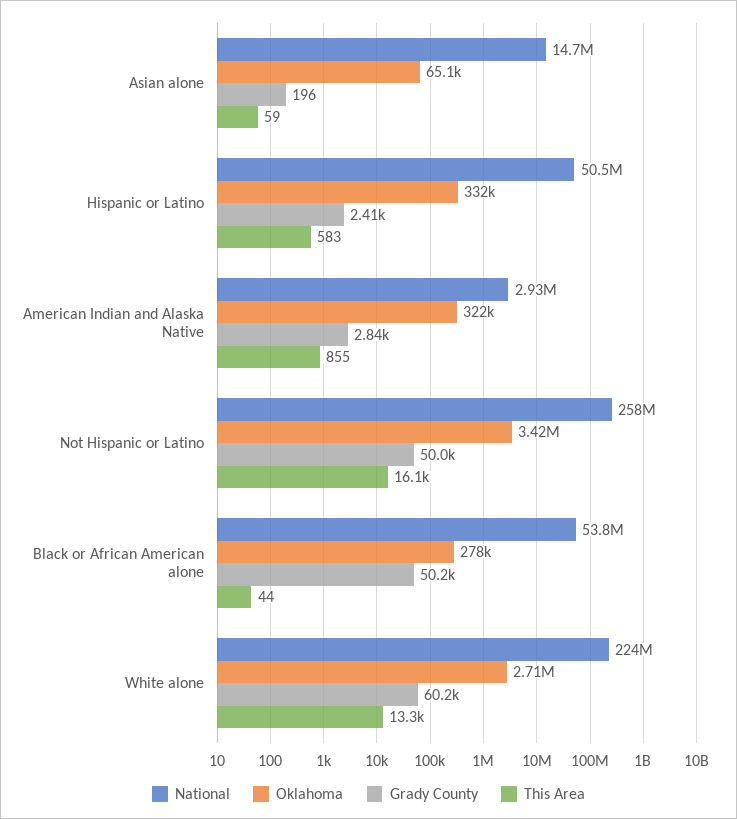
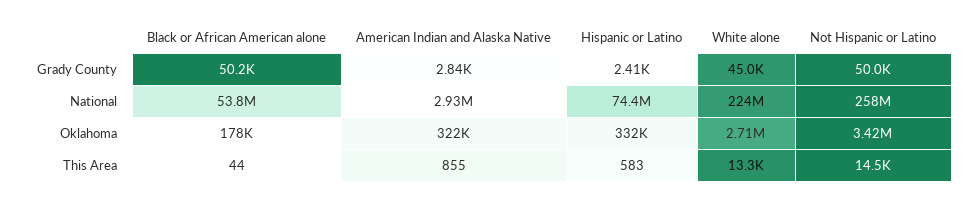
  {
    "National": {
-     "Asian alone": 14700000,
-     "Hispanic or Latino": 50500000,
+     "Hispanic or Latino": 74400000,
      "American Indian and Alaska Native": 2930000,
      "Not Hispanic or Latino": 258000000,
      "Black or African American alone": 53800000,
      "White alone": 224000000
    },
    "Oklahoma": {
-     "Asian alone": 65100,
      "Hispanic or Latino": 332000,
      "American Indian and Alaska Native": 322000,
      "Not Hispanic or Latino": 3420000,
-     "Black or African American alone": 278000,
+     "Black or African American alone": 178000,
      "White alone": 2710000
    },
    "Grady County": {
-     "Asian alone": 196,
      "Hispanic or Latino": 2410,
      "American Indian and Alaska Native": 2840,
      "Not Hispanic or Latino": 50000,
      "Black or African American alone": 50200,
-     "White alone": 60200
+     "White alone": 45000
    },
    "This Area": {
-     "Asian alone": 59,
      "Hispanic or Latino": 583,
      "American Indian and Alaska Native": 855,
-     "Not Hispanic or Latino": 16100,
+     "Not Hispanic or Latino": 14500,
      "Black or African American alone": 44,
      "White alone": 13300
    }
  }

